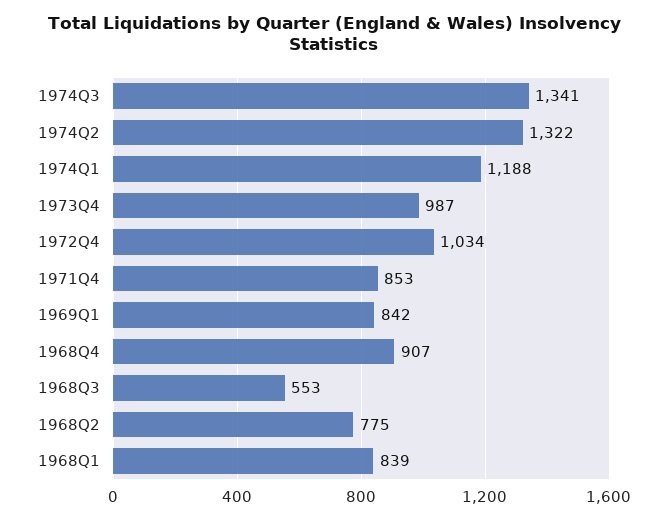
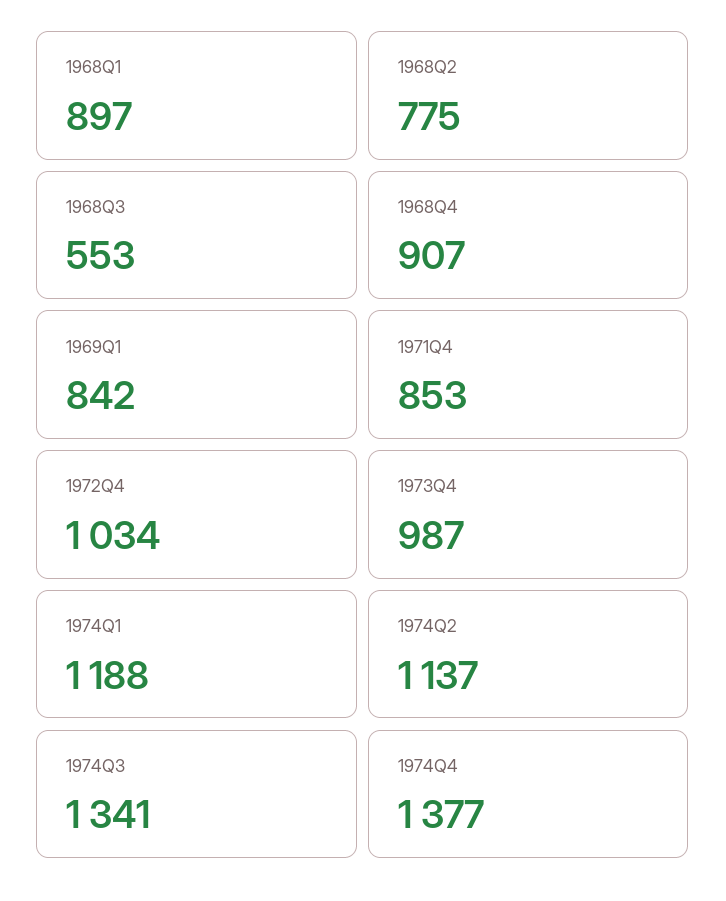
  {
    "1974Q3": 1341,
-   "1974Q2": 1322,
+   "1974Q2": 1137,
    "1974Q1": 1188,
    "1973Q4": 987,
    "1972Q4": 1034,
    "1971Q4": 853,
    "1969Q1": 842,
    "1968Q4": 907,
    "1968Q3": 553,
    "1968Q2": 775,
-   "1968Q1": 839
+   "1968Q1": 897,
+   "1974Q4": 1377
  }

